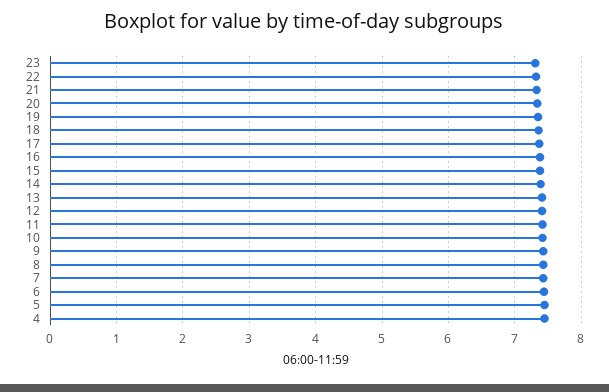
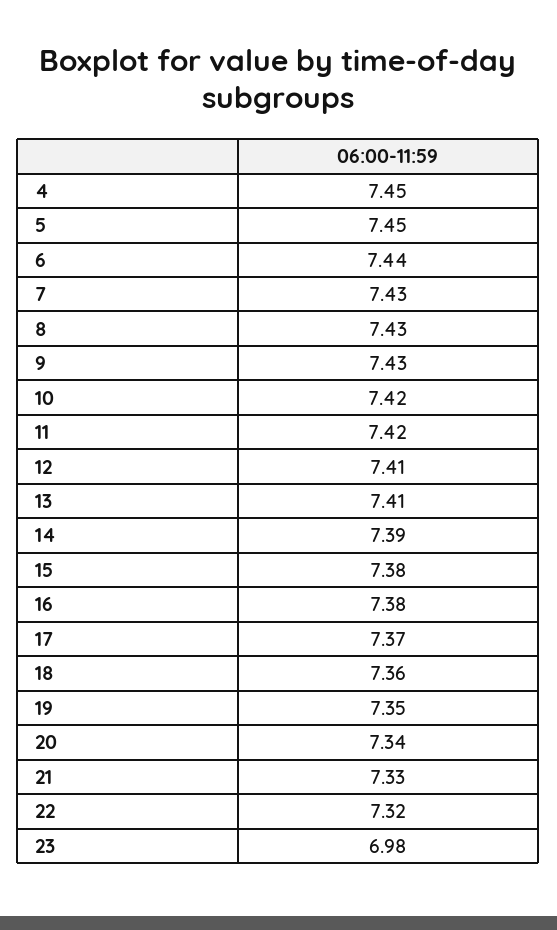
  {
-   "23": 7.3,
+   "23": 6.98,
    "22": 7.32,
    "21": 7.33,
    "20": 7.34,
    "19": 7.35,
    "18": 7.36,
    "17": 7.37,
    "16": 7.38,
    "15": 7.38,
    "14": 7.39,
    "13": 7.41,
    "12": 7.41,
    "11": 7.42,
    "10": 7.42,
    "9": 7.43,
    "8": 7.43,
    "7": 7.43,
    "6": 7.44,
    "5": 7.45,
    "4": 7.45
  }

